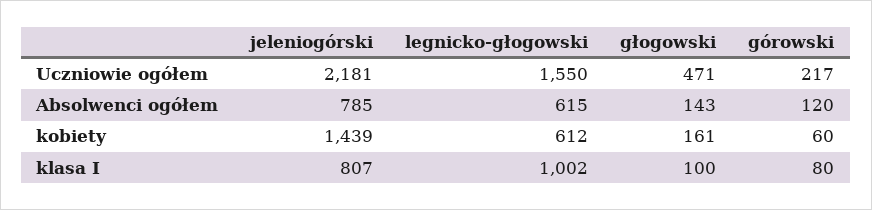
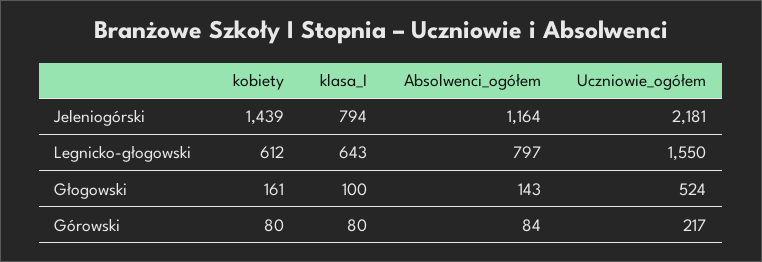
  {
    "jeleniogórski": {
      "Uczniowie ogółem": 2181,
-     "Absolwenci ogółem": 785,
+     "Absolwenci ogółem": 1164,
      "kobiety": 1439,
-     "klasa I": 807
+     "klasa I": 794
    },
    "legnicko-głogowski": {
      "Uczniowie ogółem": 1550,
-     "Absolwenci ogółem": 615,
+     "Absolwenci ogółem": 797,
      "kobiety": 612,
-     "klasa I": 1002
+     "klasa I": 643
    },
    "głogowski": {
-     "Uczniowie ogółem": 471,
+     "Uczniowie ogółem": 524,
      "Absolwenci ogółem": 143,
      "kobiety": 161,
      "klasa I": 100
    },
    "górowski": {
      "Uczniowie ogółem": 217,
-     "Absolwenci ogółem": 120,
+     "Absolwenci ogółem": 84,
-     "kobiety": 60,
+     "kobiety": 80,
      "klasa I": 80
    }
  }

